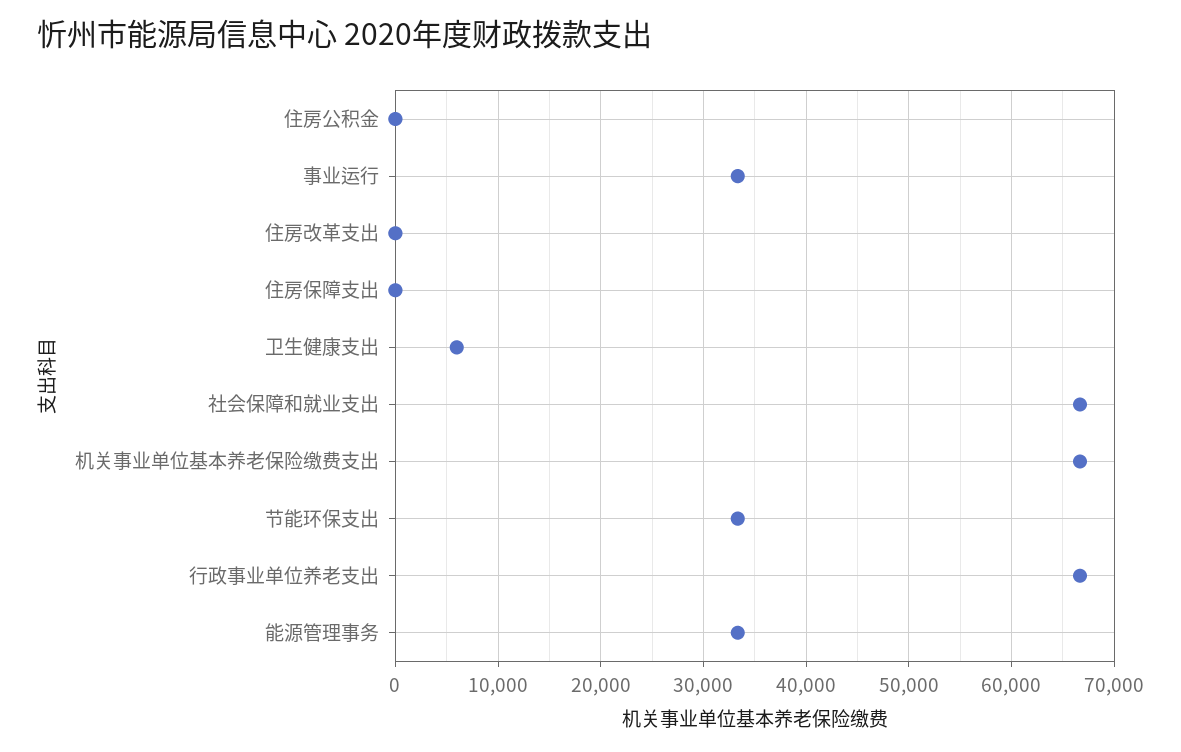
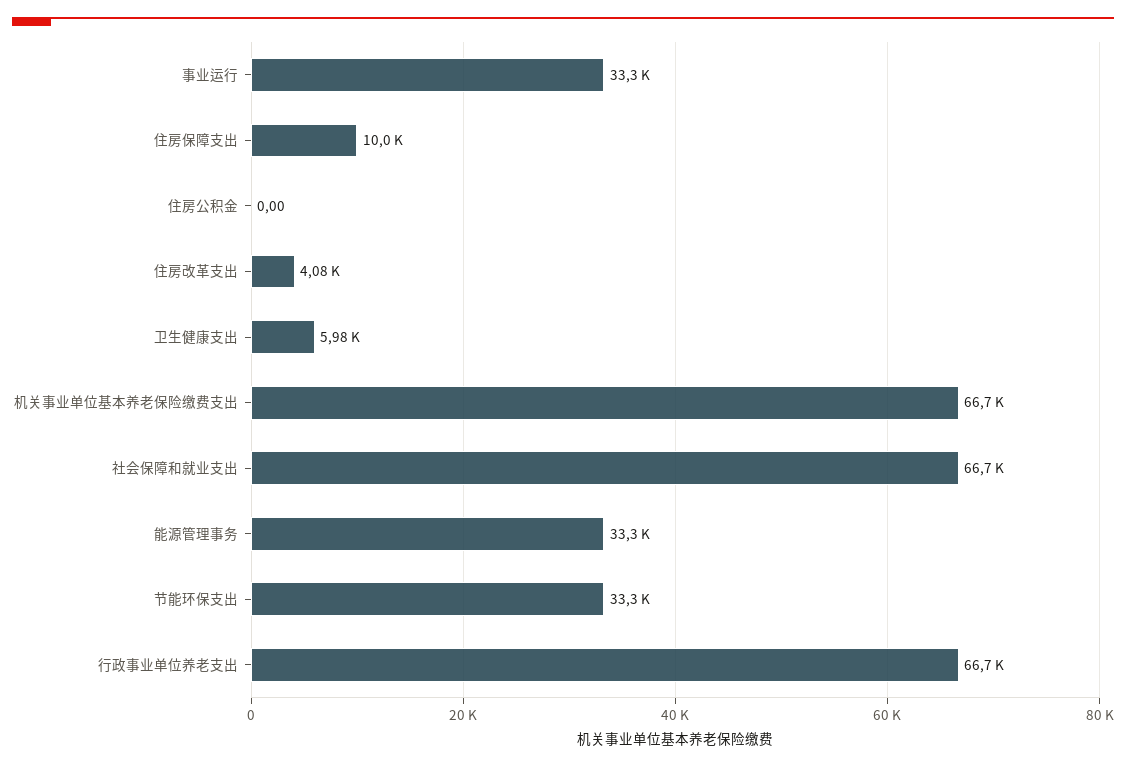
  {
    "住房公积金": 0,
    "事业运行": 33300,
-   "住房改革支出": 0,
+   "住房改革支出": 4080,
-   "住房保障支出": 0,
+   "住房保障支出": 10000,
    "卫生健康支出": 5980,
    "社会保障和就业支出": 66700,
    "机关事业单位基本养老保险缴费支出": 66700,
    "节能环保支出": 33300,
    "行政事业单位养老支出": 66700,
    "能源管理事务": 33300
  }

